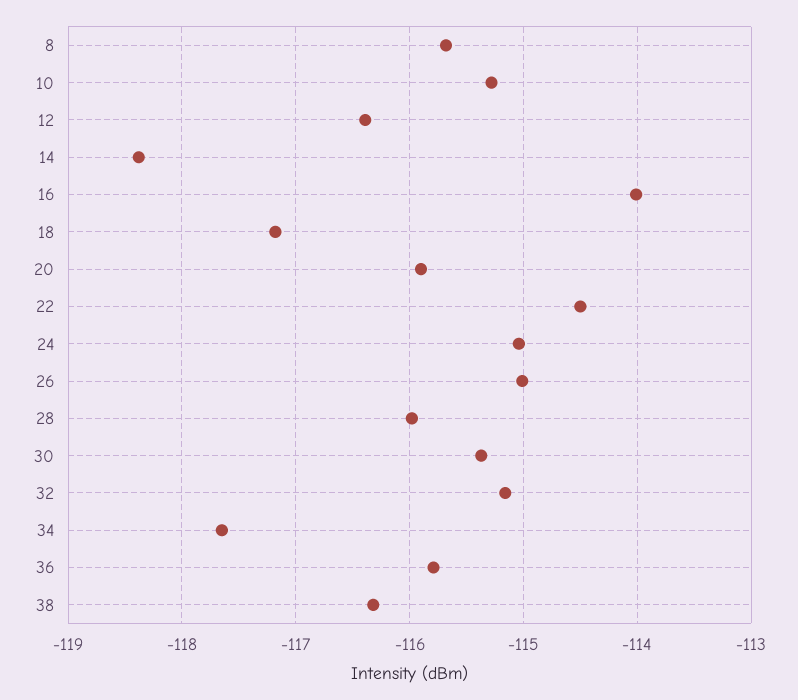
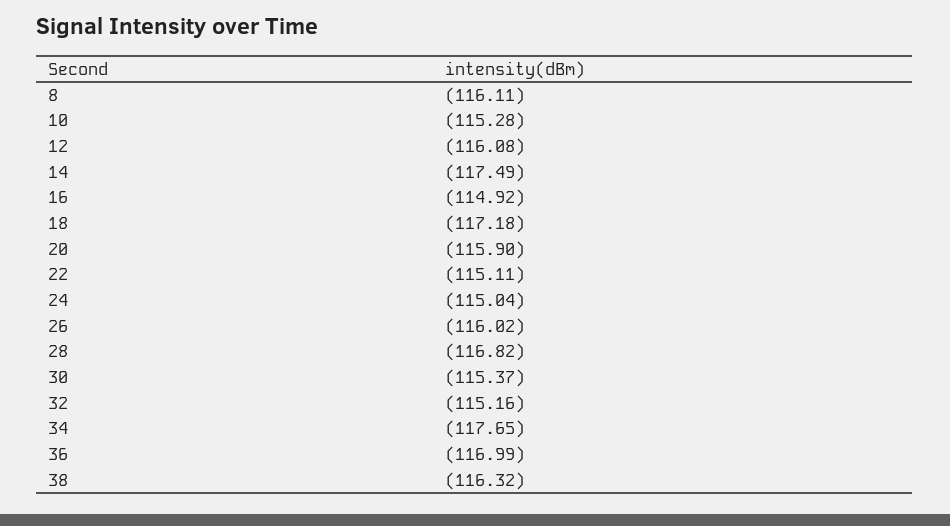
  {
-   "8": -115.7,
+   "8": -116.11,
    "10": -115.28,
-   "12": -116.4,
+   "12": -116.08,
-   "14": -118.4,
+   "14": -117.49,
-   "16": -114,
+   "16": -114.92,
    "18": -117.18,
    "20": -115.9,
-   "22": -114.5,
+   "22": -115.11,
    "24": -115.04,
-   "26": -115,
+   "26": -116.02,
-   "28": -116,
+   "28": -116.82,
    "30": -115.37,
    "32": -115.16,
    "34": -117.65,
-   "36": -115.8,
+   "36": -116.99,
    "38": -116.32
  }

